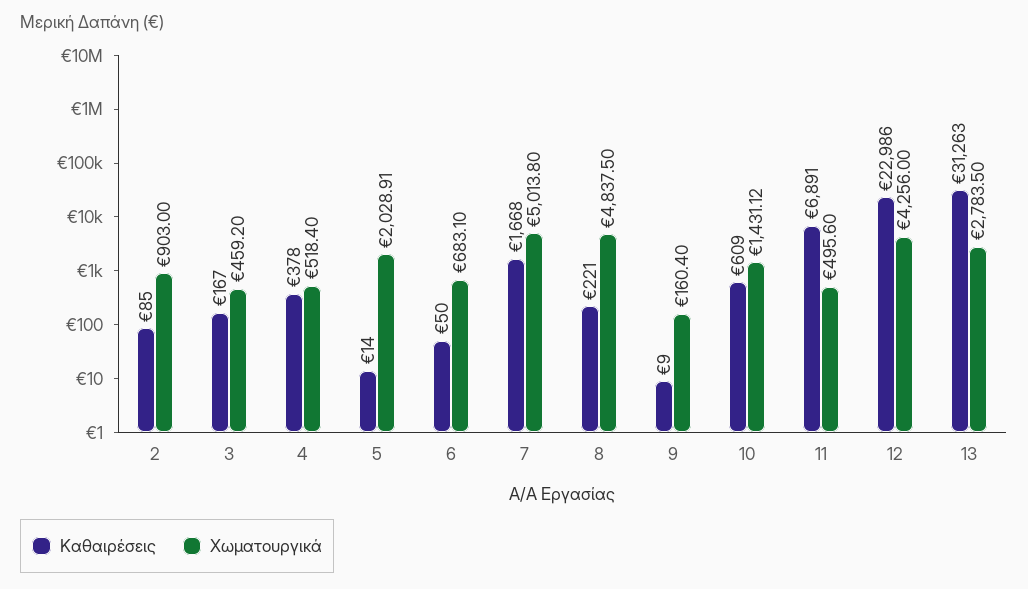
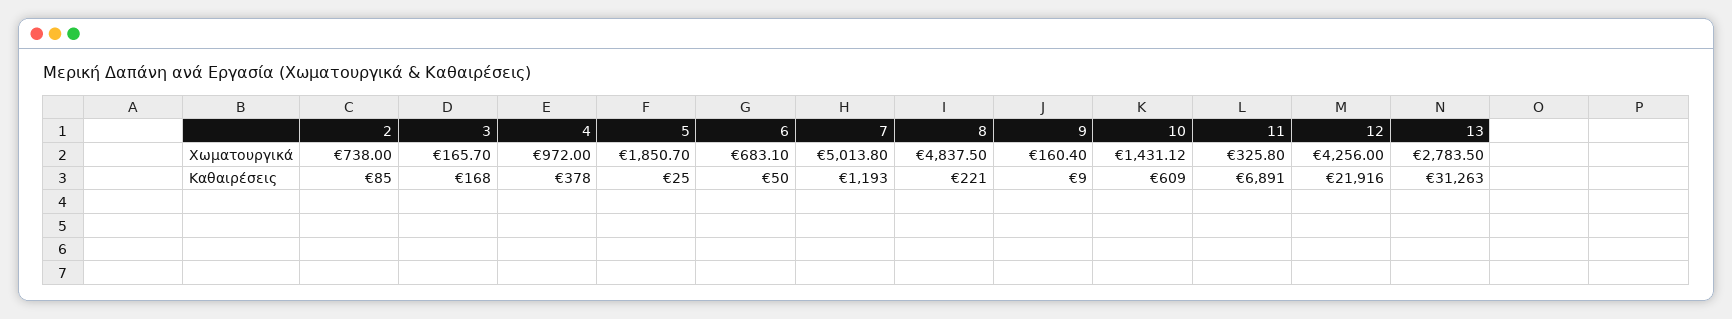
  {
    "Καθαιρέσεις": {
      "2": 85,
-     "3": 167,
+     "3": 168,
      "4": 378,
-     "5": 14,
+     "5": 25,
      "6": 50,
-     "7": 1668,
+     "7": 1193,
      "8": 221,
      "9": 9,
      "10": 609,
      "11": 6891,
-     "12": 22986,
+     "12": 21916,
      "13": 31263
    },
    "Χωματουργικά": {
-     "2": 903,
+     "2": 738,
-     "3": 459.2,
+     "3": 165.7,
-     "4": 518.4,
+     "4": 972,
-     "5": 2028.91,
+     "5": 1850.7,
      "6": 683.1,
      "7": 5013.8,
      "8": 4837.5,
      "9": 160.4,
      "10": 1431.12,
-     "11": 495.6,
+     "11": 325.8,
      "12": 4256,
      "13": 2783.5
    }
  }

